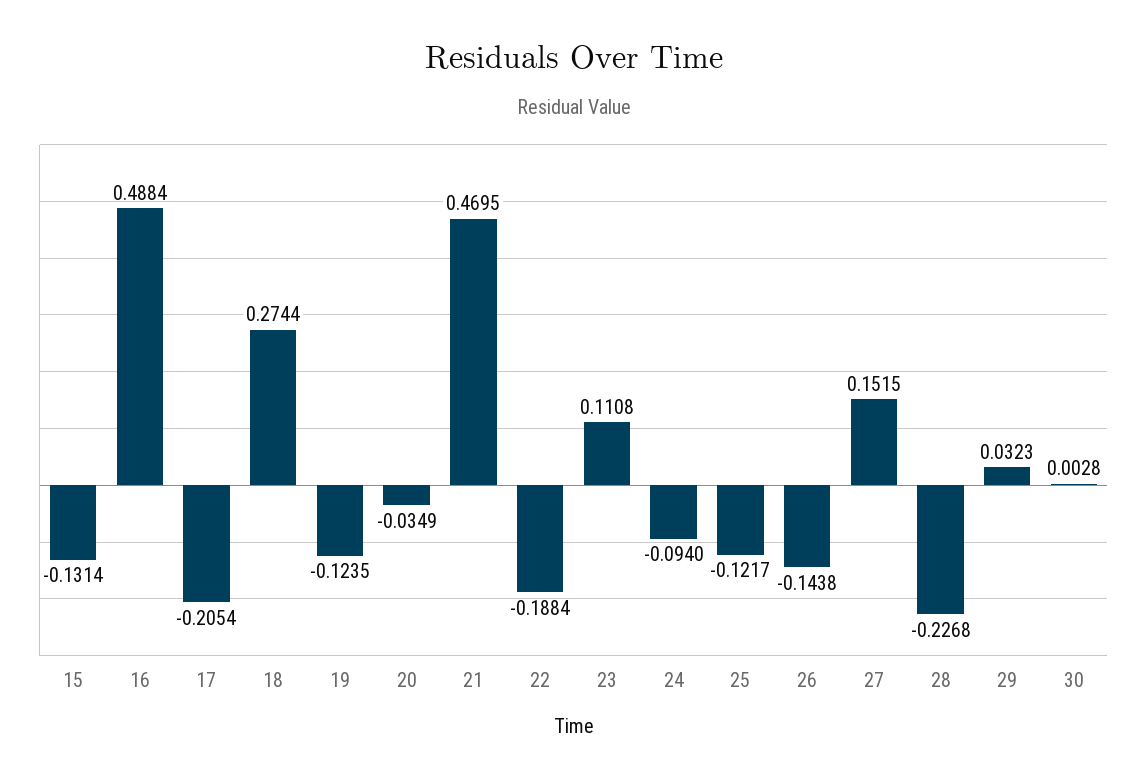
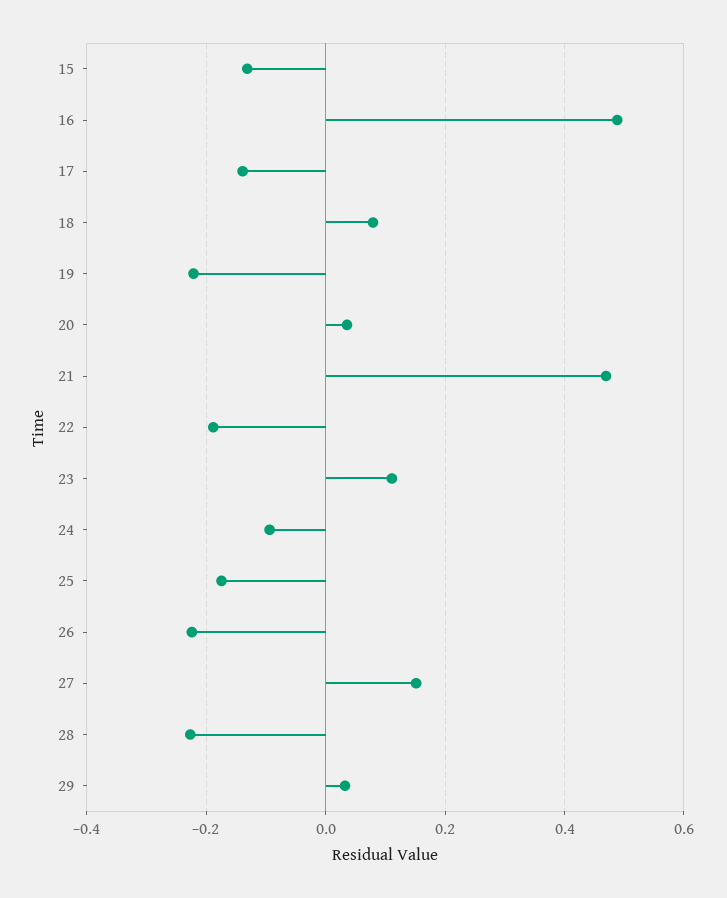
  {
    "15": -0.1314,
    "16": 0.4884,
-   "17": -0.2054,
+   "17": -0.14,
-   "18": 0.2744,
+   "18": 0.08,
-   "19": -0.1235,
+   "19": -0.22,
-   "20": -0.0349,
+   "20": 0.04,
    "21": 0.4695,
    "22": -0.1884,
    "23": 0.1108,
    "24": -0.094,
-   "25": -0.1217,
+   "25": -0.18,
-   "26": -0.1438,
+   "26": -0.22,
    "27": 0.1515,
    "28": -0.2268,
-   "29": 0.0323,
+   "29": 0.0323
-   "30": 0.0028
  }

